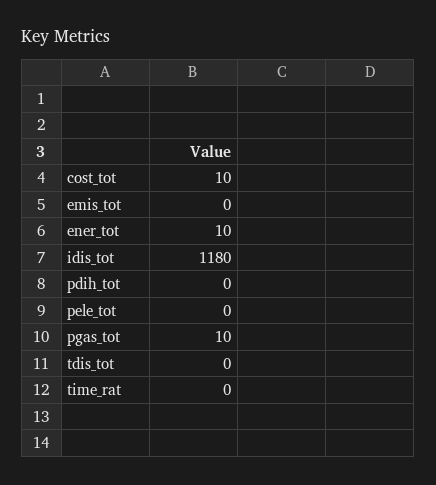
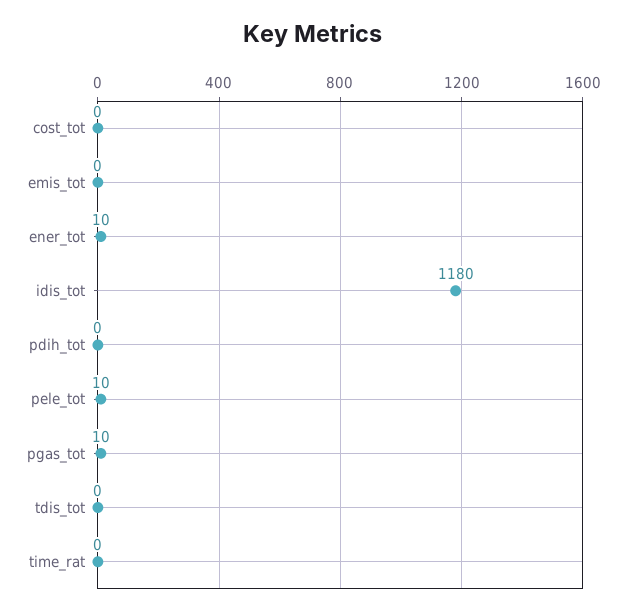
  {
-   "cost_tot": 10,
+   "cost_tot": 0,
    "emis_tot": 0,
    "ener_tot": 10,
    "idis_tot": 1180,
    "pdih_tot": 0,
-   "pele_tot": 0,
+   "pele_tot": 10,
    "pgas_tot": 10,
    "tdis_tot": 0,
    "time_rat": 0
  }

